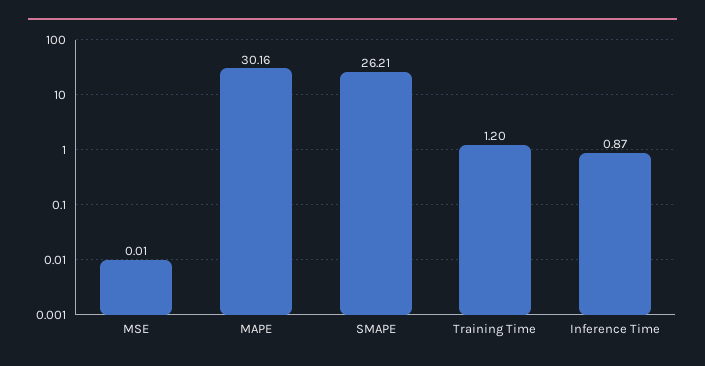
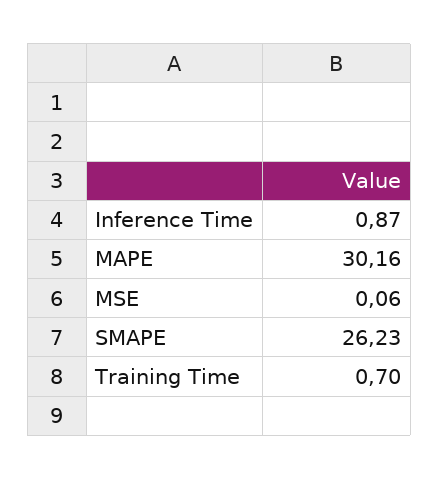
  {
-   "MSE": 0.01,
+   "MSE": 0.06,
    "MAPE": 30.16,
-   "SMAPE": 26.21,
+   "SMAPE": 26.23,
-   "Training Time": 1.2,
+   "Training Time": 0.7,
    "Inference Time": 0.87
  }

